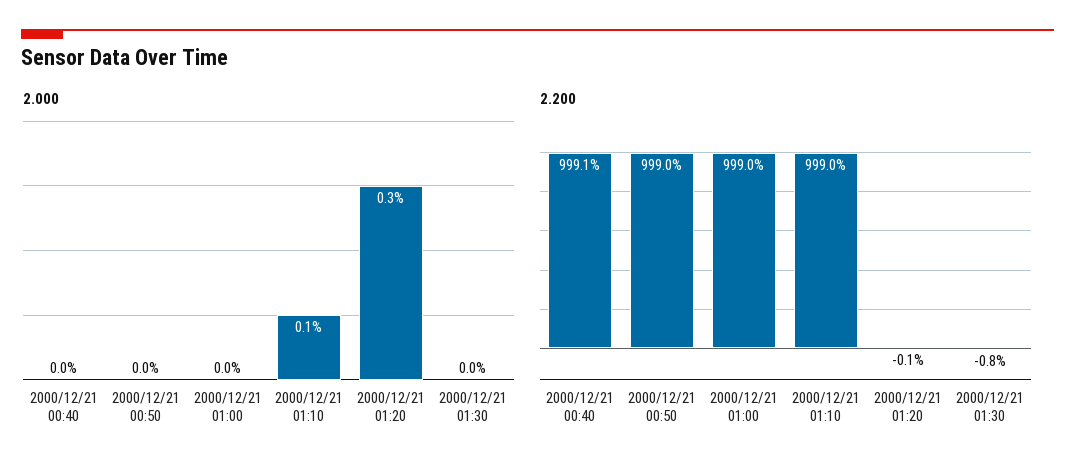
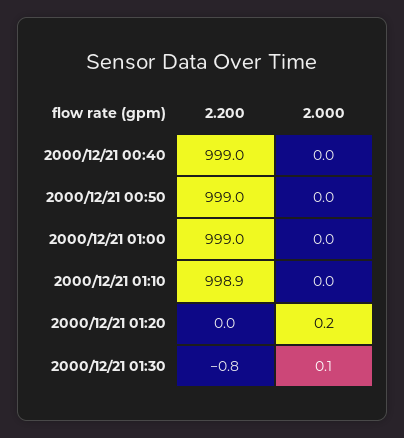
  {
    "2.000": {
      "2000/12/21 00:40": 0,
      "2000/12/21 00:50": 0,
      "2000/12/21 01:00": 0,
-     "2000/12/21 01:10": 0.1,
+     "2000/12/21 01:10": 0,
-     "2000/12/21 01:20": 0.3,
+     "2000/12/21 01:20": 0.2,
-     "2000/12/21 01:30": 0
+     "2000/12/21 01:30": 0.1
    },
    "2.200": {
-     "2000/12/21 00:40": 999.1,
+     "2000/12/21 00:40": 999,
      "2000/12/21 00:50": 999,
      "2000/12/21 01:00": 999,
-     "2000/12/21 01:10": 999,
+     "2000/12/21 01:10": 998.9,
-     "2000/12/21 01:20": -0.1,
+     "2000/12/21 01:20": 0,
      "2000/12/21 01:30": -0.8
    }
  }

